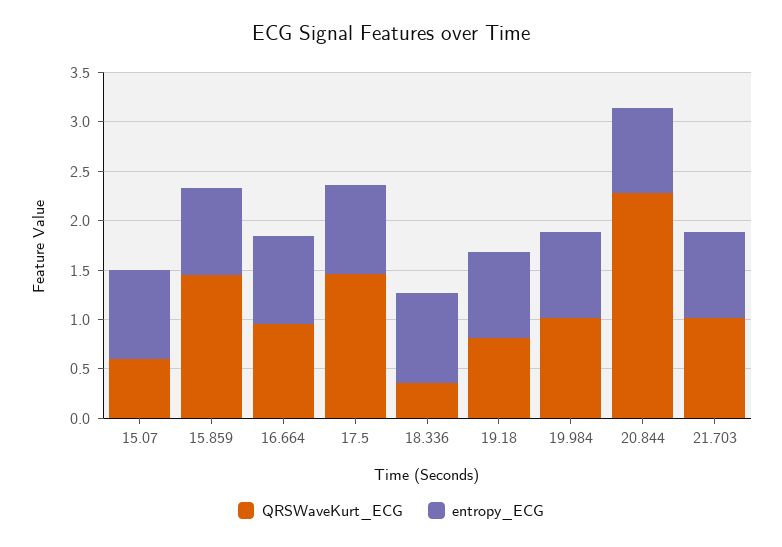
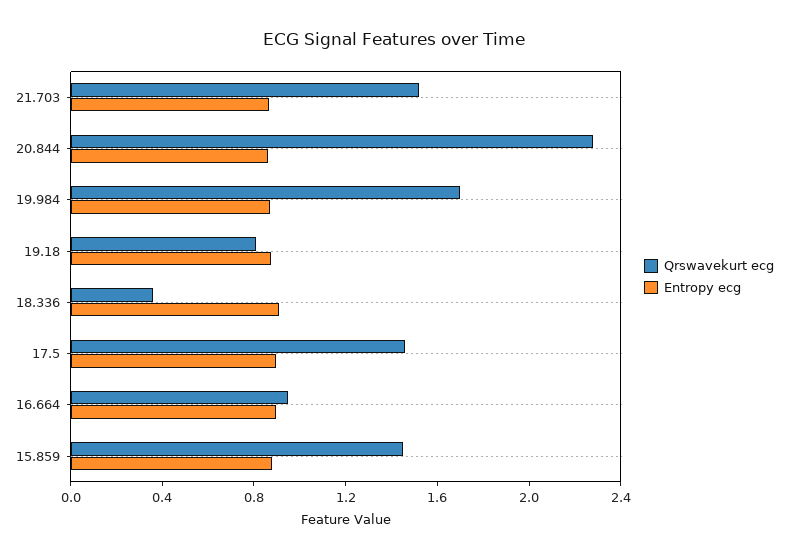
  {
    "QRSWaveKurt_ECG": {
-     "15.07": 0.6,
      "15.859": 1.5,
      "16.664": 0.9,
      "17.5": 1.5,
      "18.336": 0.4,
      "19.18": 0.8,
-     "19.984": 1,
+     "19.984": 1.7,
      "20.844": 2.3,
-     "21.703": 1
+     "21.703": 1.5
    },
    "entropy_ECG": {
-     "15.07": 0.9,
      "15.859": 0.9,
      "16.664": 0.9,
      "17.5": 0.9,
      "18.336": 0.9,
      "19.18": 0.9,
      "19.984": 0.9,
      "20.844": 0.9,
      "21.703": 0.9
    }
  }

